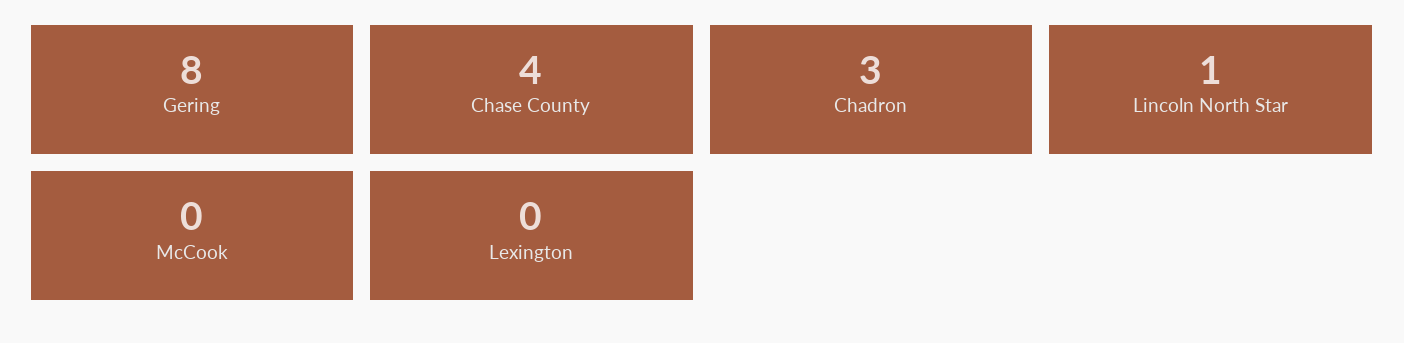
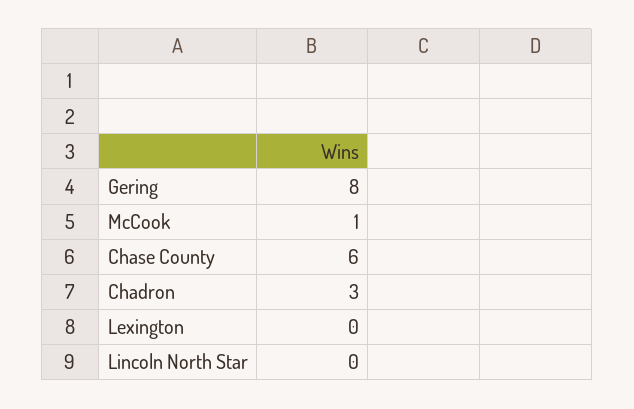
  {
    "Gering": 8,
-   "Chase County": 4,
+   "Chase County": 6,
    "Chadron": 3,
-   "Lincoln North Star": 1,
+   "Lincoln North Star": 0,
-   "McCook": 0,
+   "McCook": 1,
    "Lexington": 0
  }

